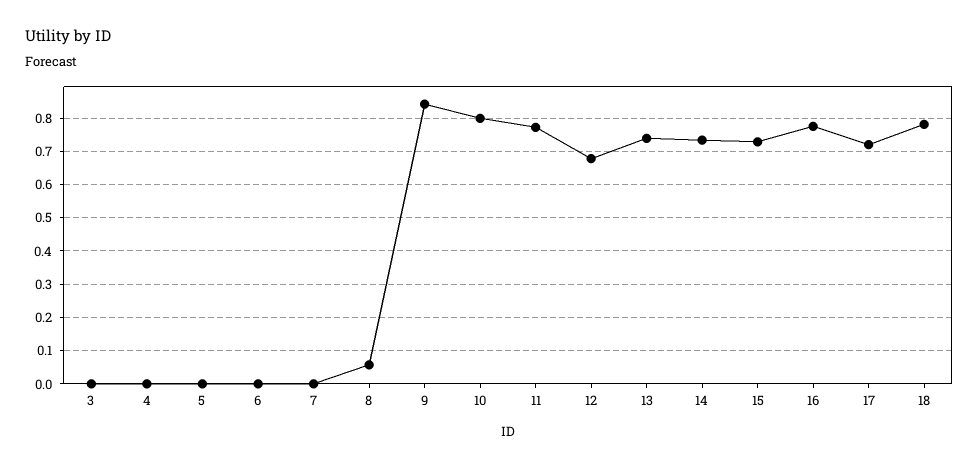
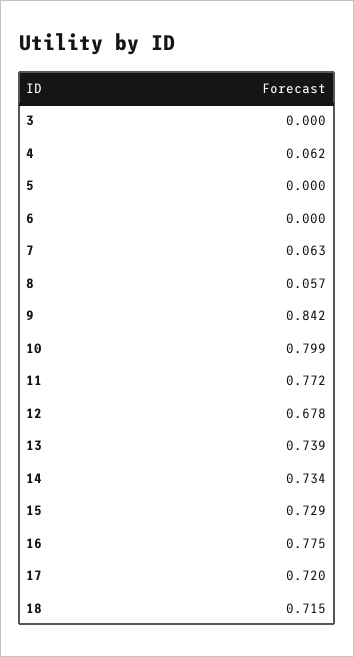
  {
    "3": 0,
-   "4": 0,
+   "4": 0.062,
    "5": 0,
    "6": 0,
-   "7": 0,
+   "7": 0.063,
    "8": 0.057,
    "9": 0.842,
    "10": 0.799,
    "11": 0.772,
    "12": 0.678,
    "13": 0.739,
    "14": 0.734,
    "15": 0.729,
    "16": 0.775,
    "17": 0.72,
-   "18": 0.78
+   "18": 0.715
  }

